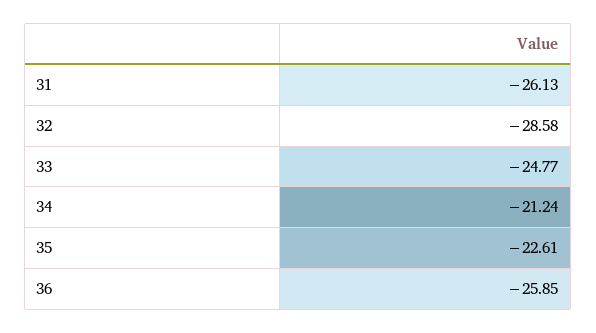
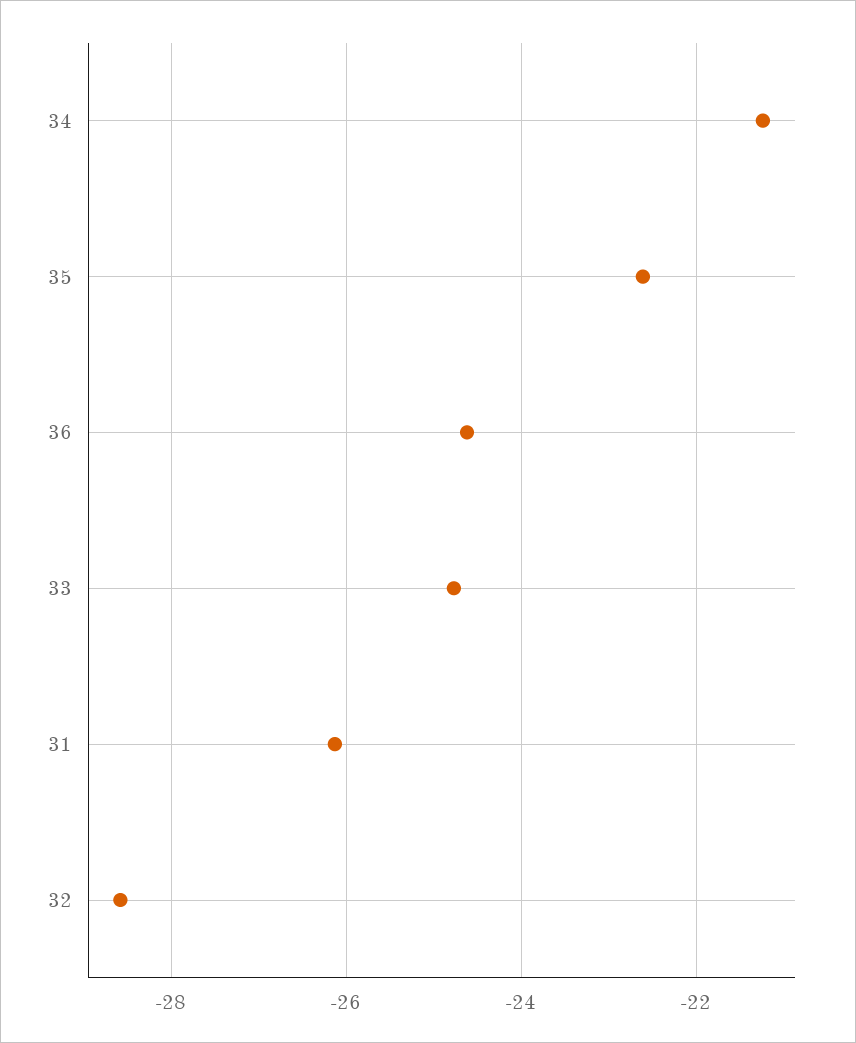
  {
    "31": -26.13,
    "32": -28.58,
    "33": -24.77,
    "34": -21.24,
    "35": -22.61,
-   "36": -25.85
+   "36": -24.6
  }

